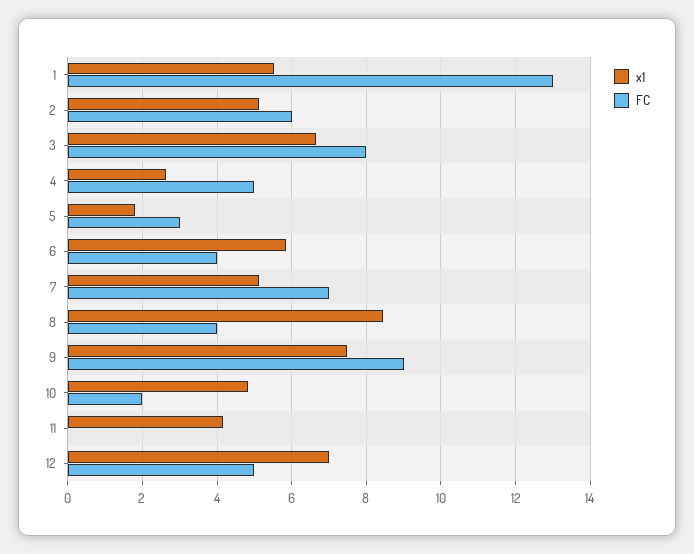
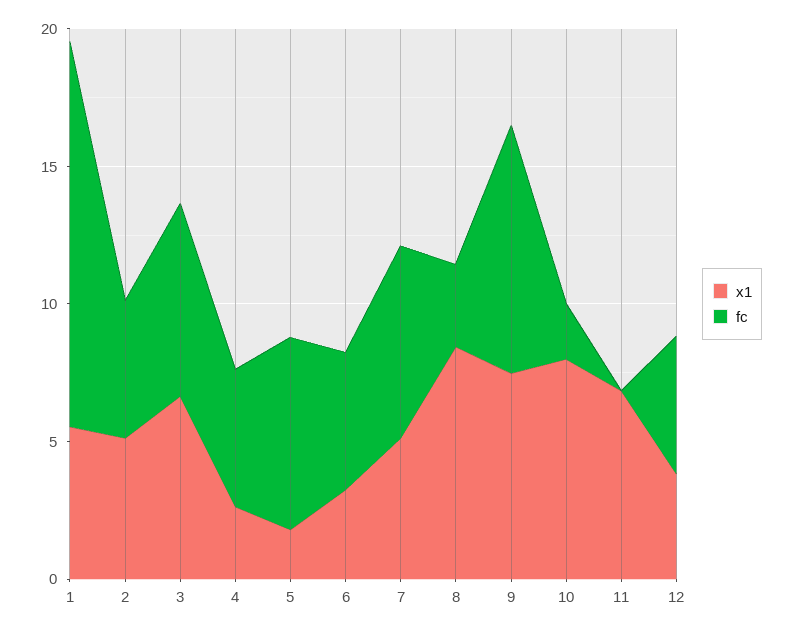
  {
    "x1": {
      "1": 5.6,
      "2": 5.2,
      "3": 6.6,
      "4": 2.6,
      "5": 1.8,
-     "6": 5.8,
+     "6": 3,
      "7": 5.2,
      "8": 8.4,
      "9": 7.4,
-     "10": 4.8,
+     "10": 8,
-     "11": 4.2,
+     "11": 7,
-     "12": 7
+     "12": 4
    },
    "FC": {
-     "1": 13,
+     "1": 14,
-     "2": 6,
+     "2": 5,
-     "3": 8,
+     "3": 7,
      "4": 5,
-     "5": 3,
+     "5": 7,
-     "6": 4,
+     "6": 5,
      "7": 7,
-     "8": 4,
+     "8": 3,
      "9": 9,
      "10": 2,
      "11": 0,
      "12": 5
    }
  }

